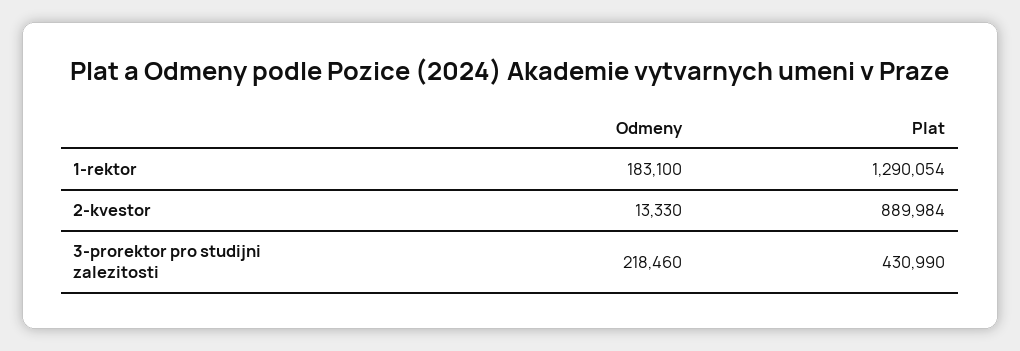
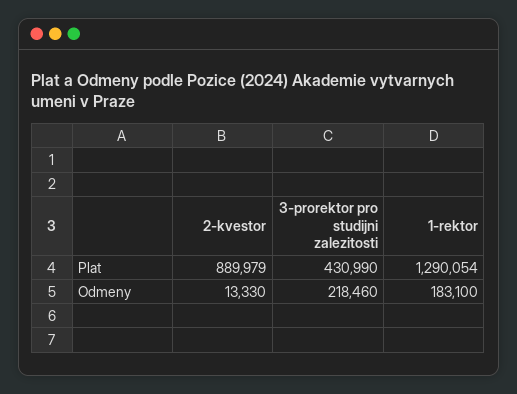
  {
    "Odmeny": {
      "1-rektor": 183100,
      "2-kvestor": 13330,
      "3-prorektor pro studijni zalezitosti": 218460
    },
    "Plat": {
      "1-rektor": 1290054,
-     "2-kvestor": 889984,
+     "2-kvestor": 889979,
      "3-prorektor pro studijni zalezitosti": 430990
    }
  }

